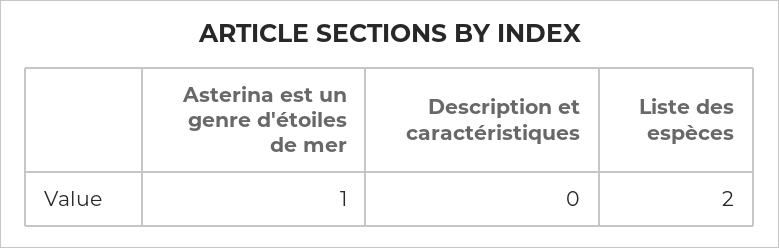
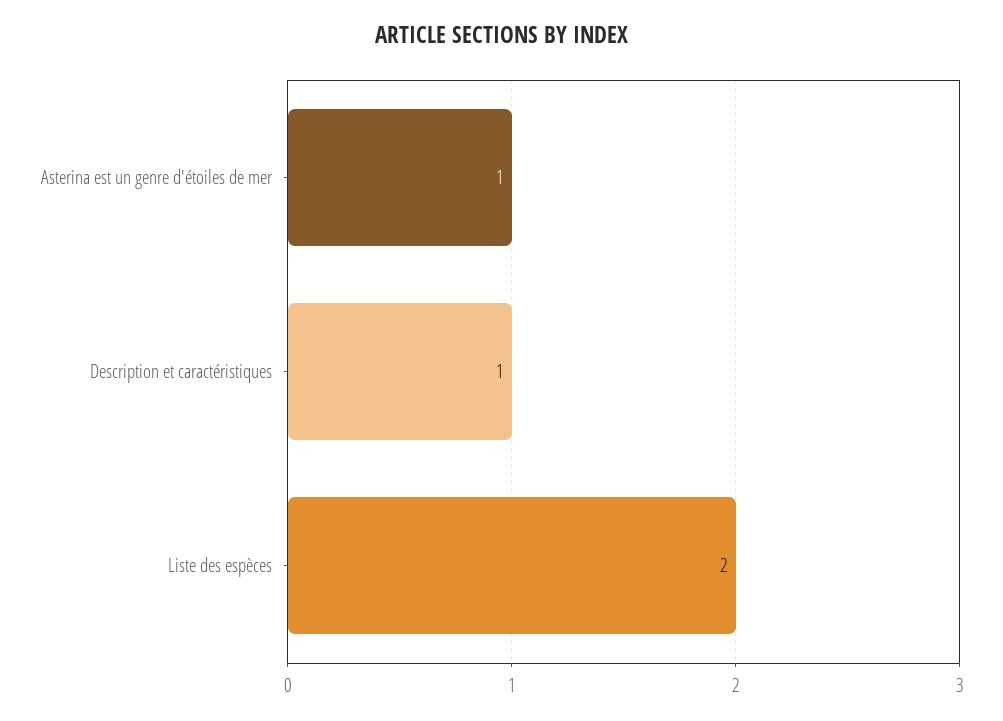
  {
    "Asterina est un genre d'étoiles de mer": 1,
-   "Description et caractéristiques": 0,
+   "Description et caractéristiques": 1,
    "Liste des espèces": 2
  }

